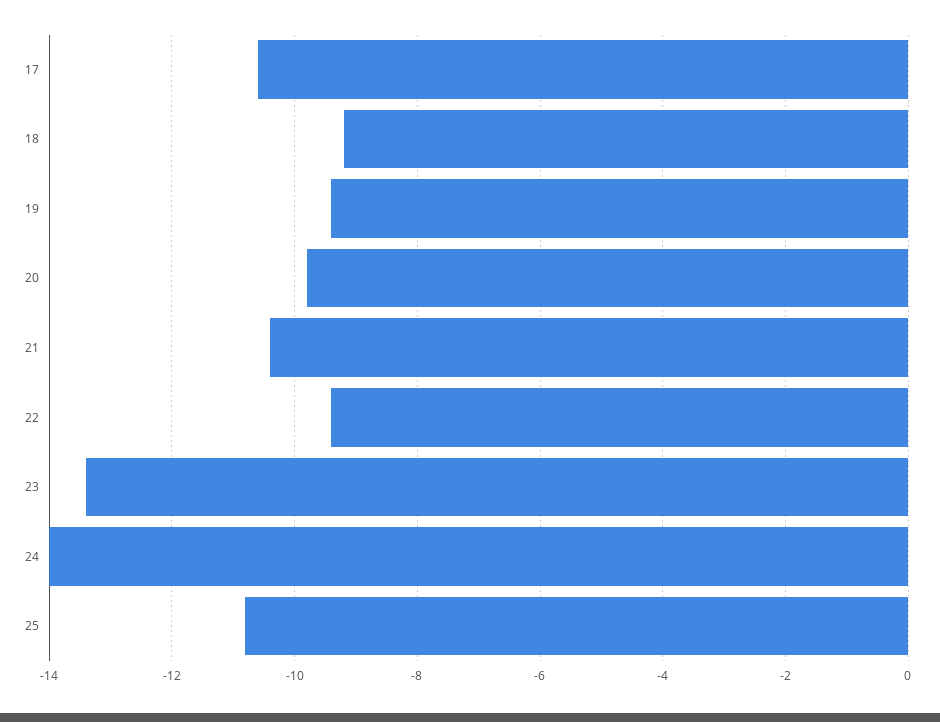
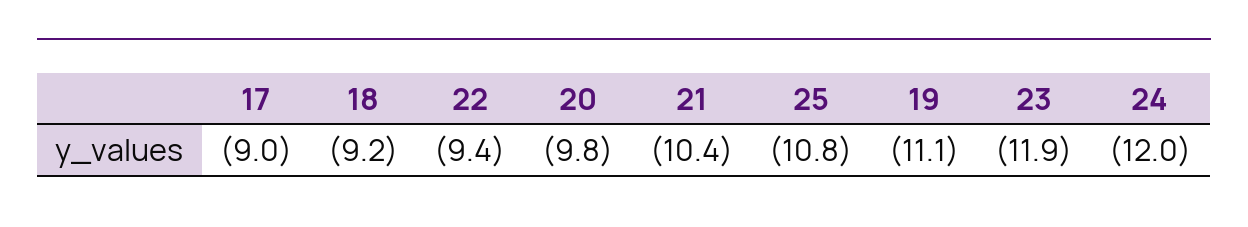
  {
-   "17": -10.5,
+   "17": -9,
    "18": -9.2,
-   "19": -9.5,
+   "19": -11.1,
    "20": -9.8,
    "21": -10.4,
    "22": -9.4,
-   "23": -13.5,
+   "23": -11.9,
-   "24": -14,
+   "24": -12,
    "25": -10.8
  }

